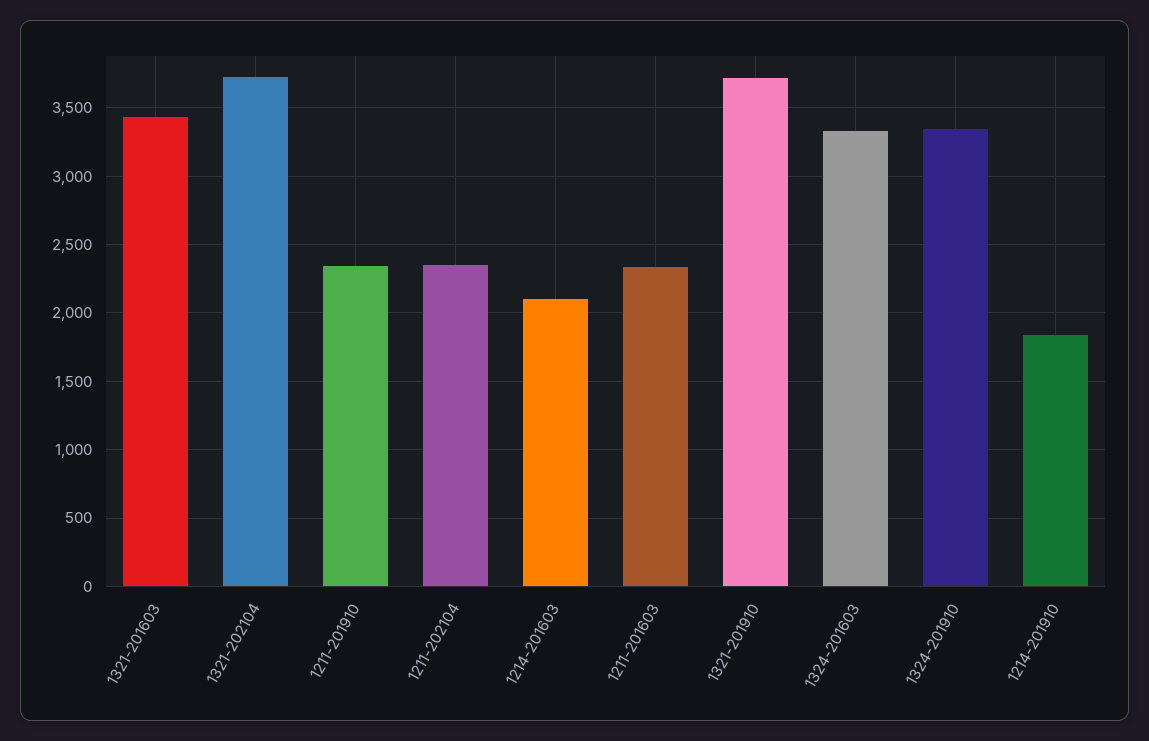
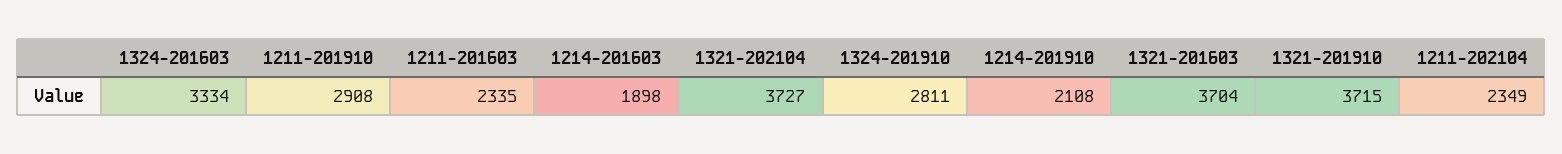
  {
-   "1321-201603": 3450,
+   "1321-201603": 3704,
    "1321-202104": 3727,
-   "1211-201910": 2350,
+   "1211-201910": 2908,
    "1211-202104": 2349,
-   "1214-201603": 2100,
+   "1214-201603": 1898,
    "1211-201603": 2335,
    "1321-201910": 3715,
    "1324-201603": 3334,
-   "1324-201910": 3350,
+   "1324-201910": 2811,
-   "1214-201910": 1850
+   "1214-201910": 2108
  }

